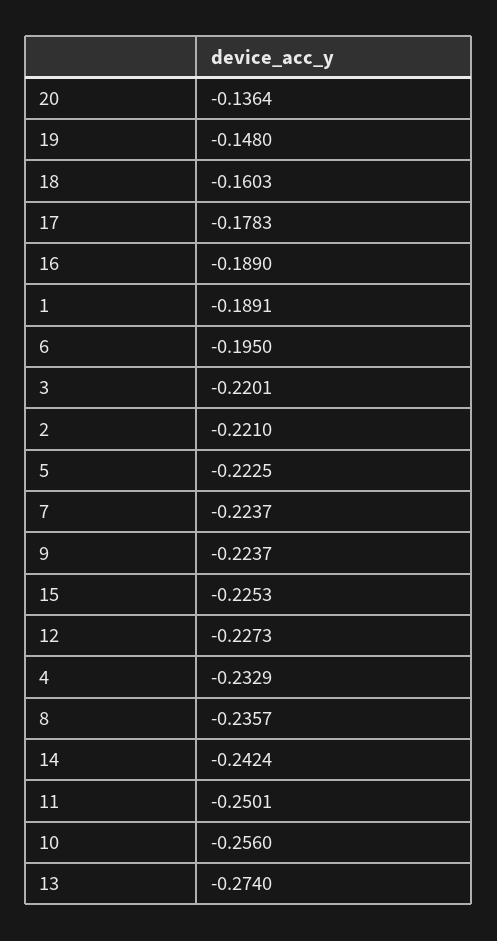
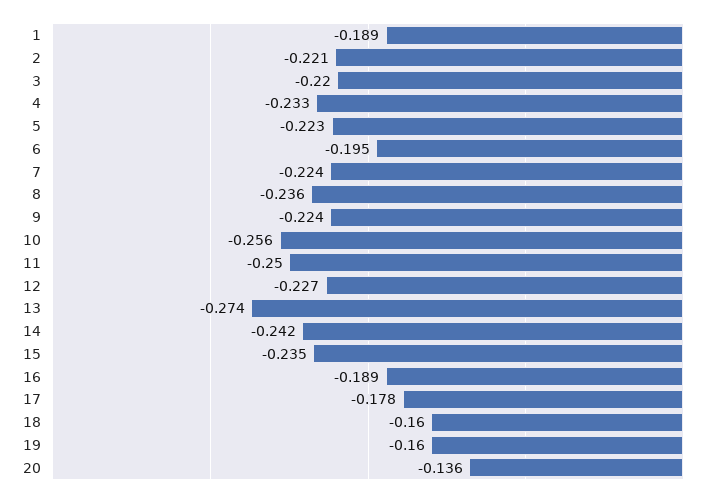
  {
    "20": -0.1364,
-   "19": -0.148,
+   "19": -0.16,
    "18": -0.1603,
    "17": -0.1783,
    "16": -0.189,
    "1": -0.1891,
    "6": -0.195,
    "3": -0.2201,
    "2": -0.221,
    "5": -0.2225,
    "7": -0.2237,
    "9": -0.2237,
-   "15": -0.2253,
+   "15": -0.235,
    "12": -0.2273,
    "4": -0.2329,
    "8": -0.2357,
    "14": -0.2424,
    "11": -0.2501,
    "10": -0.256,
    "13": -0.274
  }

